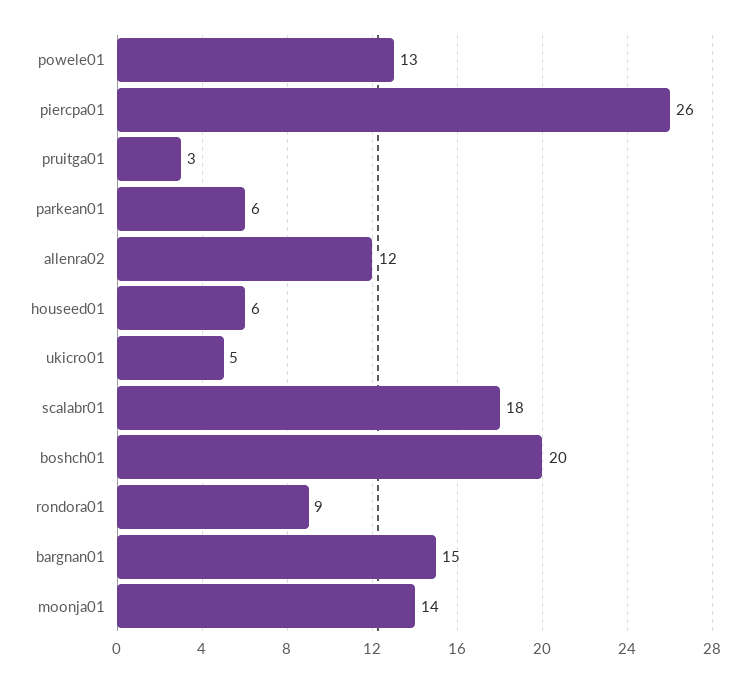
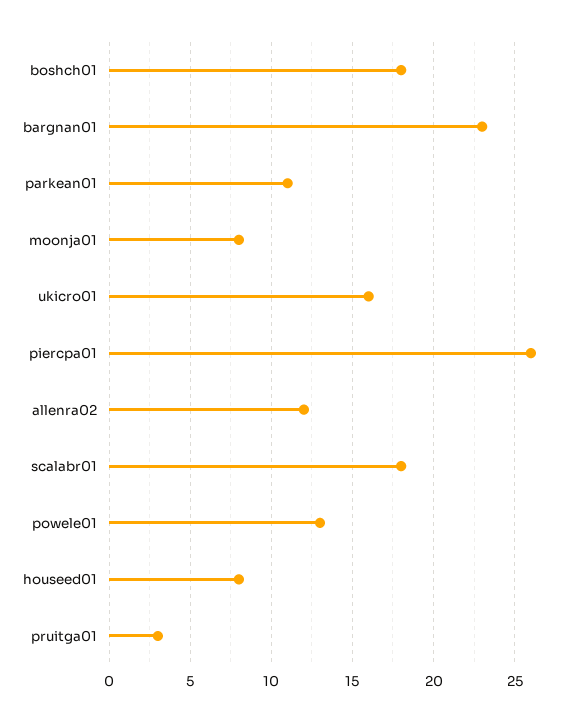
  {
    "powele01": 13,
    "piercpa01": 26,
    "pruitga01": 3,
-   "parkean01": 6,
+   "parkean01": 11,
    "allenra02": 12,
-   "houseed01": 6,
+   "houseed01": 8,
-   "ukicro01": 5,
+   "ukicro01": 16,
    "scalabr01": 18,
-   "boshch01": 20,
+   "boshch01": 18,
-   "rondora01": 9,
-   "bargnan01": 15,
+   "bargnan01": 23,
-   "moonja01": 14
+   "moonja01": 8
  }

